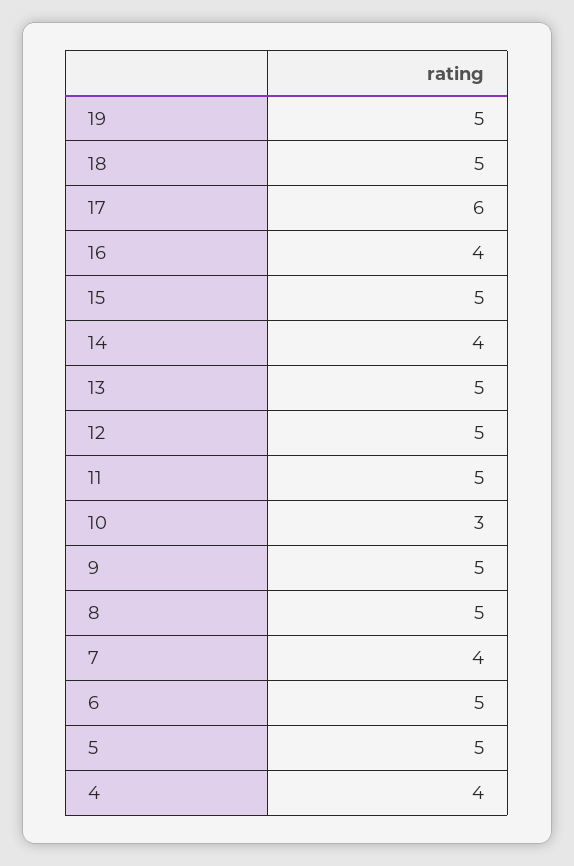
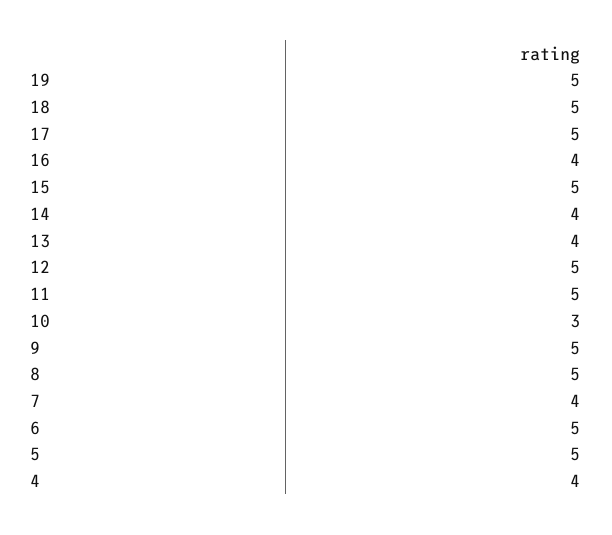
  {
    "19": 5,
    "18": 5,
-   "17": 6,
+   "17": 5,
    "16": 4,
    "15": 5,
    "14": 4,
-   "13": 5,
+   "13": 4,
    "12": 5,
    "11": 5,
    "10": 3,
    "9": 5,
    "8": 5,
    "7": 4,
    "6": 5,
    "5": 5,
    "4": 4
  }

